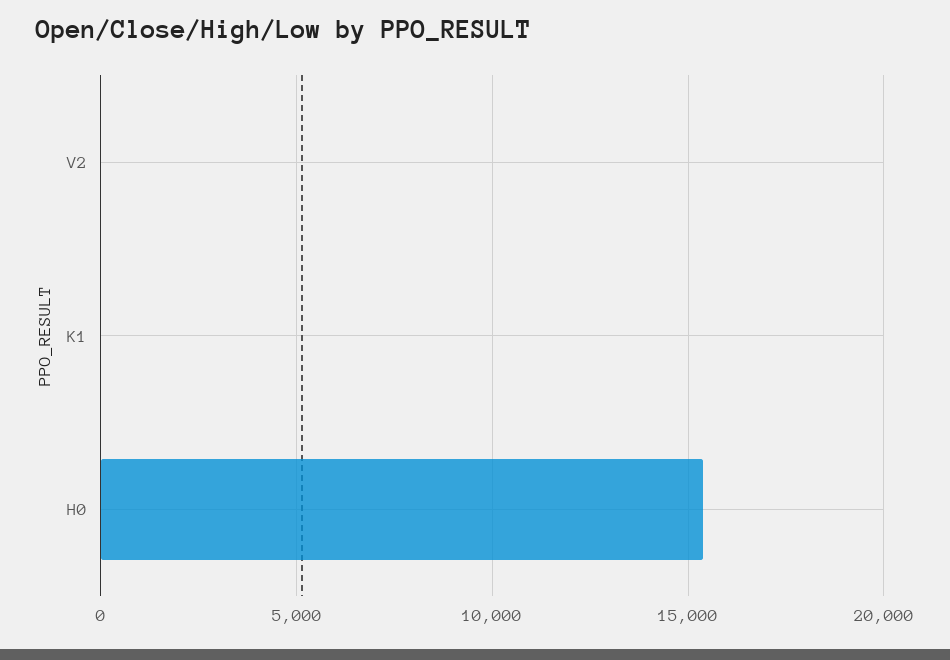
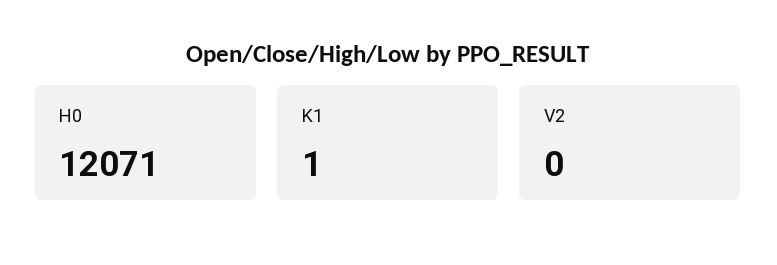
  {
    "V2": 0,
    "K1": 1,
-   "H0": 15500
+   "H0": 12071
  }

